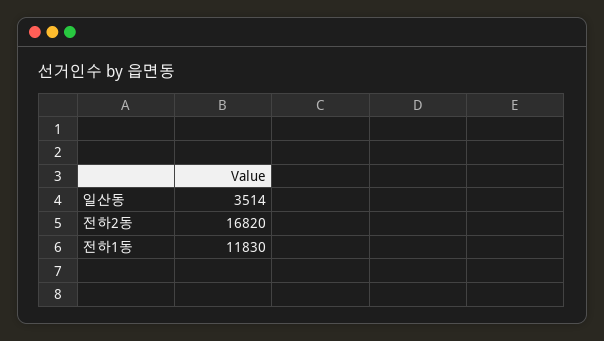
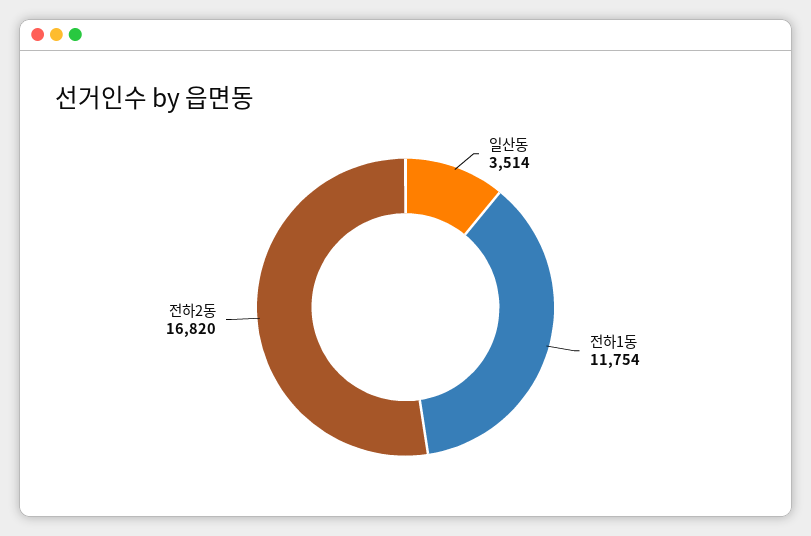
  {
    "일산동": 3514,
    "전하2동": 16820,
-   "전하1동": 11830
+   "전하1동": 11754
  }

